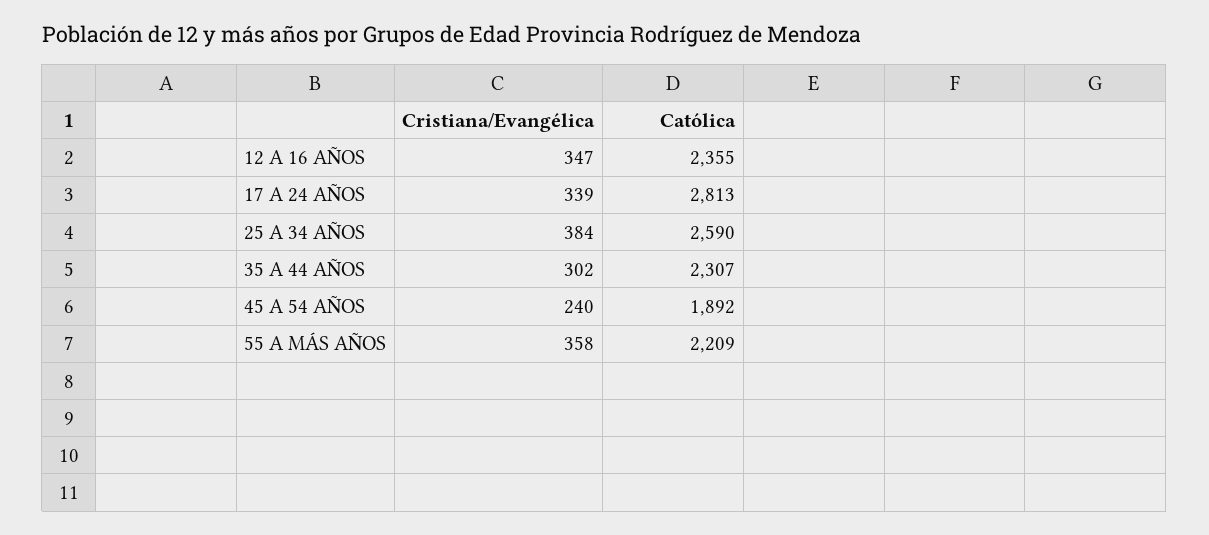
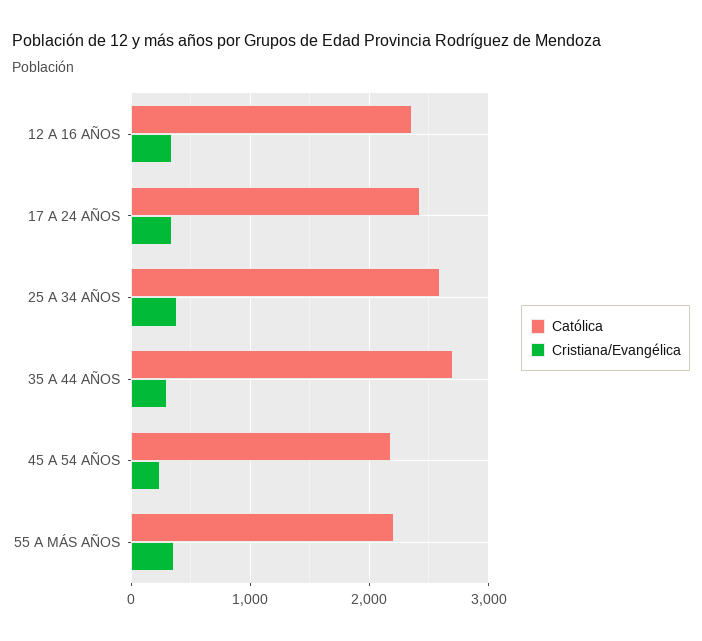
  {
    "Cristiana/Evangélica": {
      "12 A 16 AÑOS": 347,
      "17 A 24 AÑOS": 339,
      "25 A 34 AÑOS": 384,
      "35 A 44 AÑOS": 302,
      "45 A 54 AÑOS": 240,
      "55 A MÁS AÑOS": 358
    },
    "Católica": {
      "12 A 16 AÑOS": 2355,
-     "17 A 24 AÑOS": 2813,
+     "17 A 24 AÑOS": 2400,
      "25 A 34 AÑOS": 2590,
-     "35 A 44 AÑOS": 2307,
+     "35 A 44 AÑOS": 2700,
-     "45 A 54 AÑOS": 1892,
+     "45 A 54 AÑOS": 2200,
      "55 A MÁS AÑOS": 2209
    }
  }

